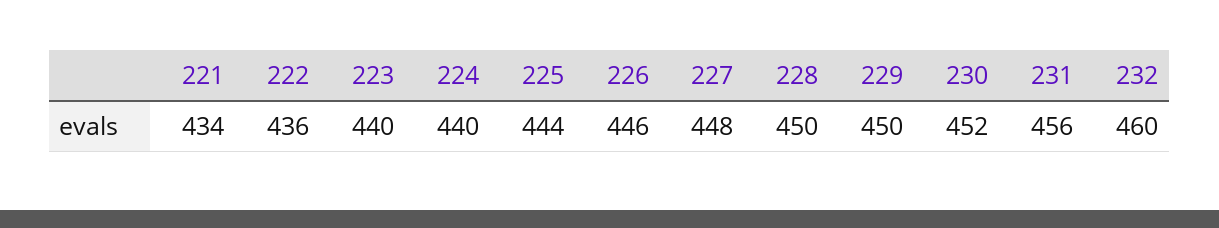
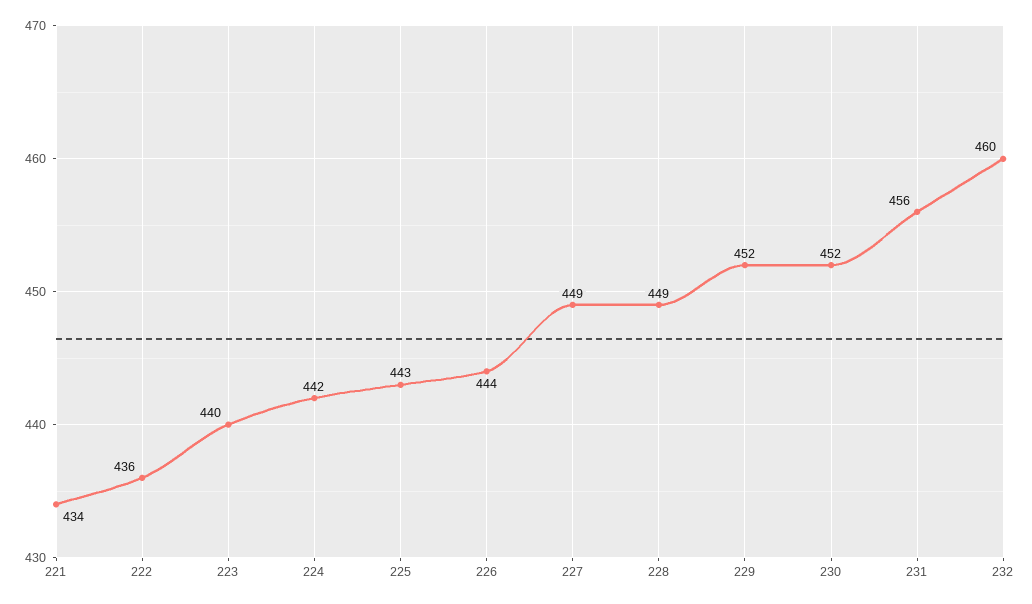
  {
    "221": 434,
    "222": 436,
    "223": 440,
-   "224": 440,
+   "224": 442,
-   "225": 444,
+   "225": 443,
-   "226": 446,
+   "226": 444,
-   "227": 448,
+   "227": 449,
-   "228": 450,
+   "228": 449,
-   "229": 450,
+   "229": 452,
    "230": 452,
    "231": 456,
    "232": 460
  }

